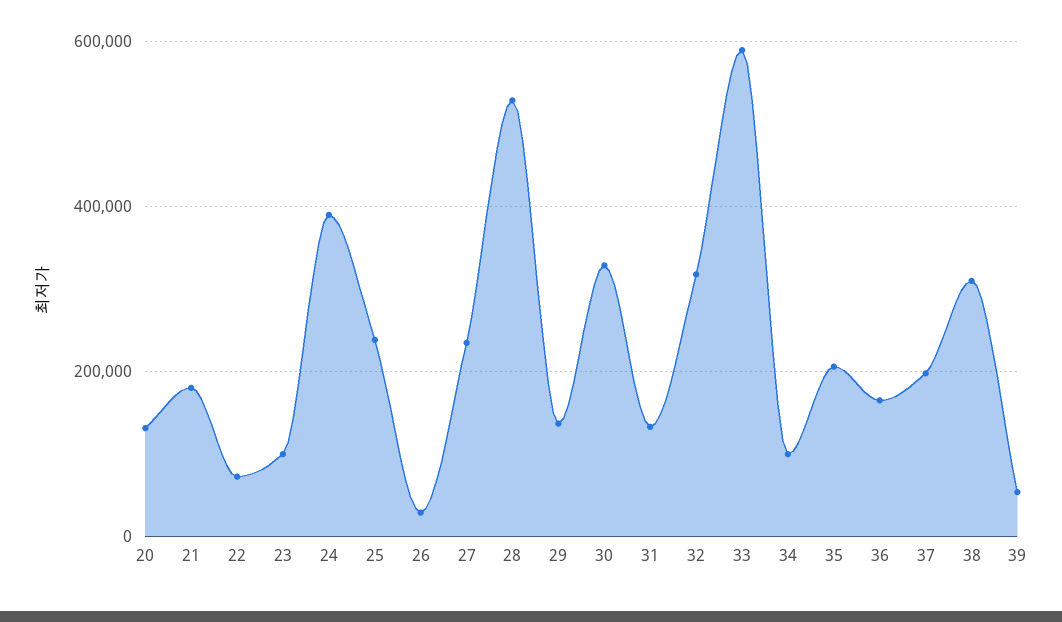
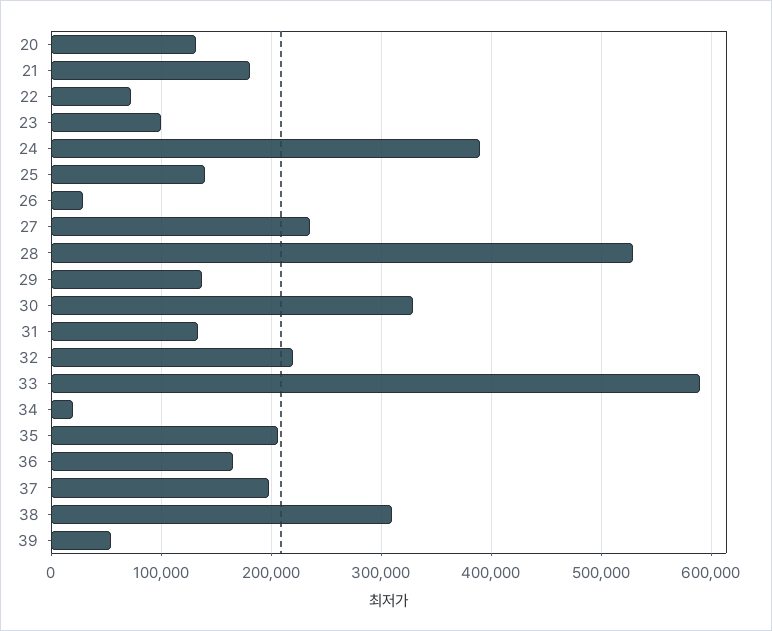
  {
    "20": 130000,
    "21": 180000,
    "22": 70000,
    "23": 100000,
    "24": 390000,
-   "25": 240000,
+   "25": 140000,
    "26": 30000,
    "27": 240000,
    "28": 530000,
    "29": 140000,
    "30": 330000,
    "31": 130000,
-   "32": 320000,
+   "32": 220000,
    "33": 590000,
-   "34": 100000,
+   "34": 20000,
    "35": 210000,
    "36": 170000,
    "37": 200000,
    "38": 310000,
    "39": 50000
  }

